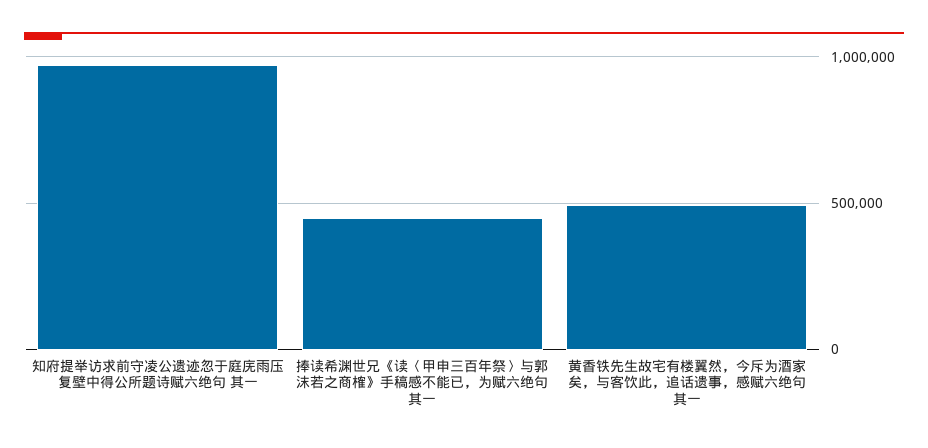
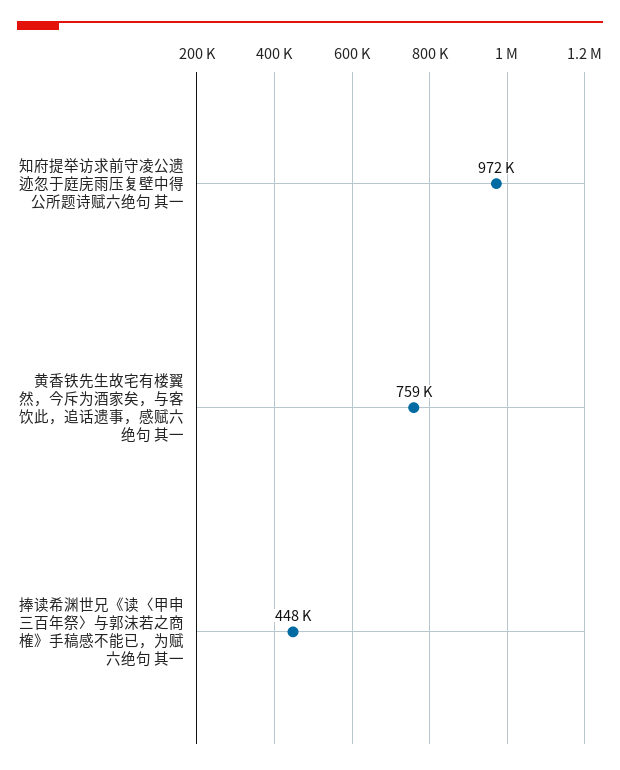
  {
    "知府提举访求前守凌公遗迹忽于庭庑雨压复壁中得公所题诗赋六绝句 其一": 972000,
    "捧读希渊世兄《读〈甲申三百年祭〉与郭沫若之商榷》手稿感不能已，为赋六绝句 其一": 448000,
-   "黄香铁先生故宅有楼翼然，今斥为酒家矣，与客饮此，追话遗事，感赋六绝句 其一": 500000
+   "黄香铁先生故宅有楼翼然，今斥为酒家矣，与客饮此，追话遗事，感赋六绝句 其一": 759000
  }

